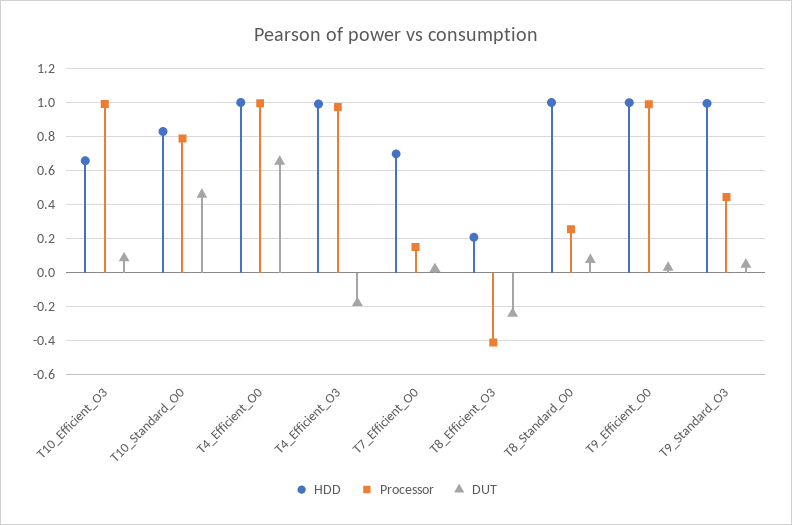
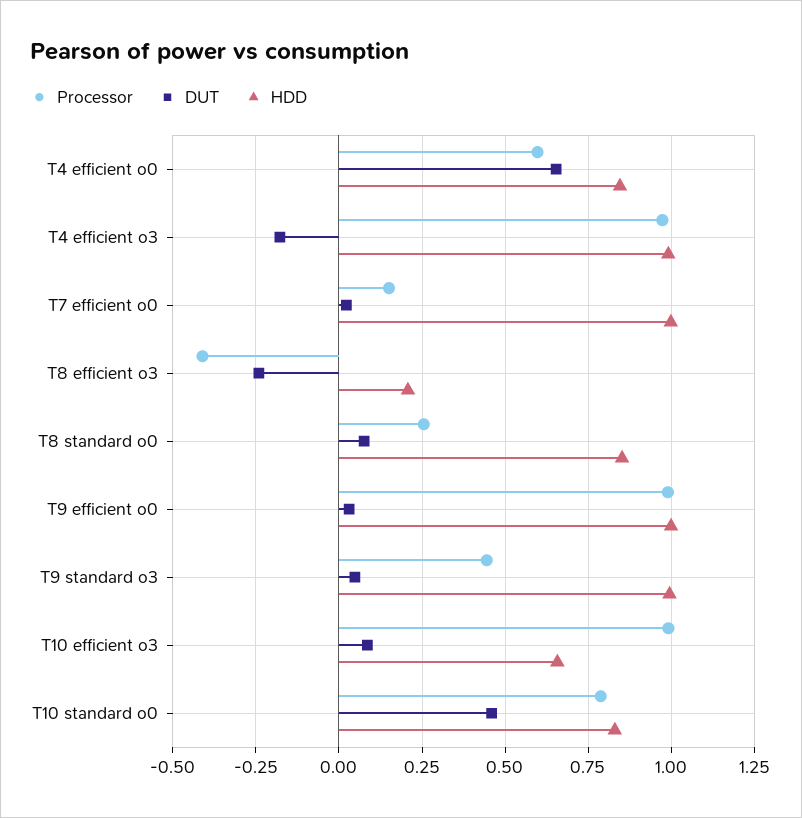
  {
    "HDD": {
      "T10_Efficient_O3": 0.65,
      "T10_Standard_O0": 0.825,
-     "T4_Efficient_O0": 1,
+     "T4_Efficient_O0": 0.85,
      "T4_Efficient_O3": 1,
-     "T7_Efficient_O0": 0.7,
+     "T7_Efficient_O0": 1,
      "T8_Efficient_O3": 0.2,
-     "T8_Standard_O0": 1,
+     "T8_Standard_O0": 0.85,
      "T9_Efficient_O0": 1,
      "T9_Standard_O3": 1
    },
    "Processor": {
      "T10_Efficient_O3": 1,
      "T10_Standard_O0": 0.8,
-     "T4_Efficient_O0": 1,
+     "T4_Efficient_O0": 0.6,
      "T4_Efficient_O3": 0.975,
      "T7_Efficient_O0": 0.15,
      "T8_Efficient_O3": -0.4,
      "T8_Standard_O0": 0.25,
      "T9_Efficient_O0": 1,
      "T9_Standard_O3": 0.45
    },
    "DUT": {
      "T10_Efficient_O3": 0.075,
      "T10_Standard_O0": 0.45,
      "T4_Efficient_O0": 0.65,
      "T4_Efficient_O3": -0.175,
      "T7_Efficient_O0": 0.025,
      "T8_Efficient_O3": -0.25,
      "T8_Standard_O0": 0.075,
      "T9_Efficient_O0": 0.025,
      "T9_Standard_O3": 0.05
    }
  }

